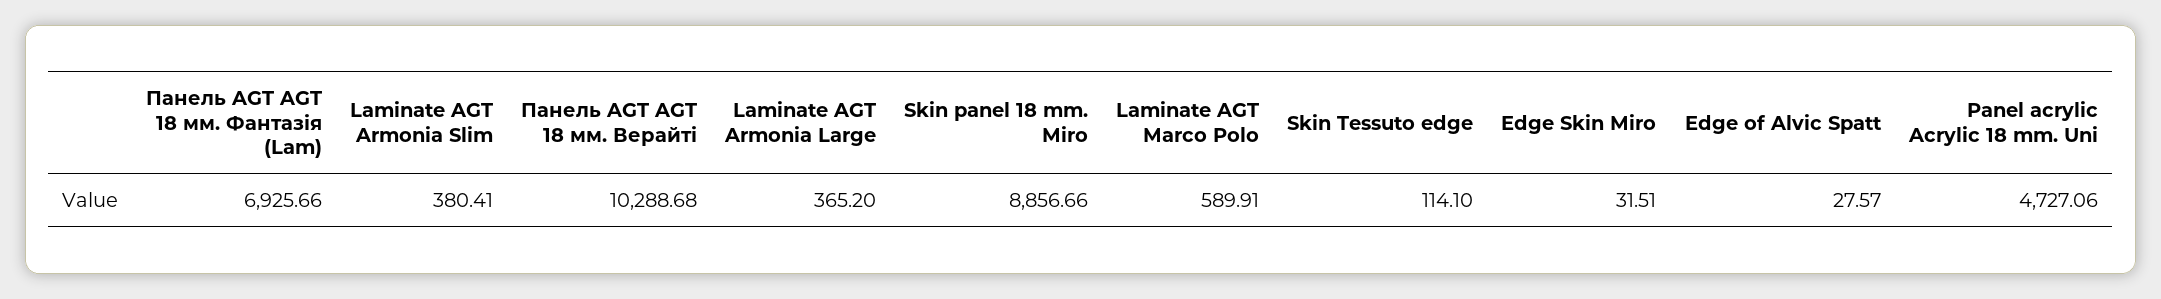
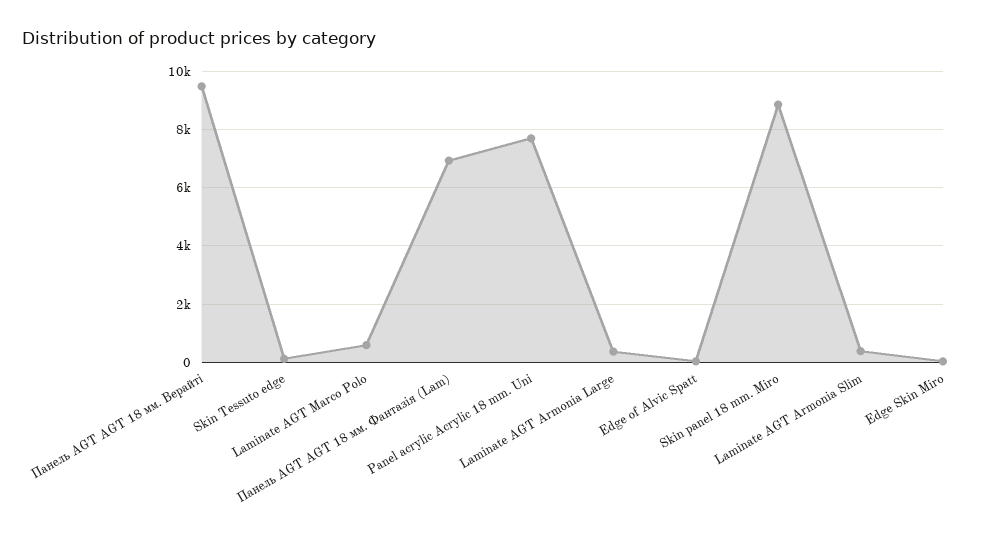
  {
    "Панель AGT AGT 18 мм. Фантазія (Lam)": 6925.66,
    "Laminate AGT Armonia Slim": 380.41,
-   "Панель AGT AGT 18 мм. Верайті": 10288.68,
+   "Панель AGT AGT 18 мм. Верайті": 9500,
    "Laminate AGT Armonia Large": 365.2,
    "Skin panel 18 mm. Miro": 8856.66,
    "Laminate AGT Marco Polo": 589.91,
    "Skin Tessuto edge": 114.1,
    "Edge Skin Miro": 31.51,
    "Edge of Alvic Spatt": 27.57,
-   "Panel acrylic Acrylic 18 mm. Uni": 4727.06
+   "Panel acrylic Acrylic 18 mm. Uni": 7750
  }

